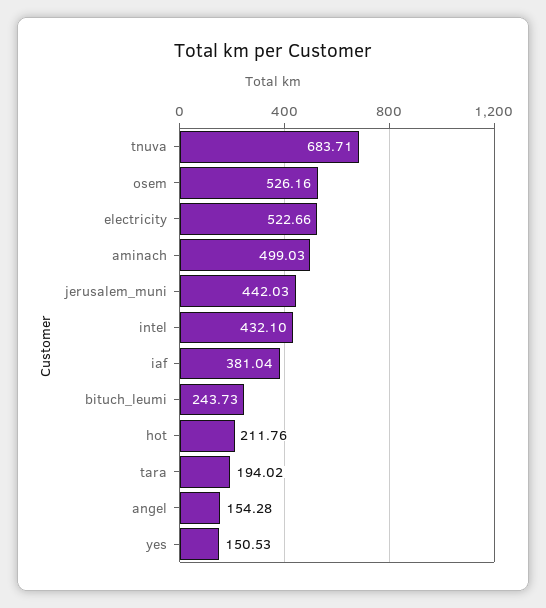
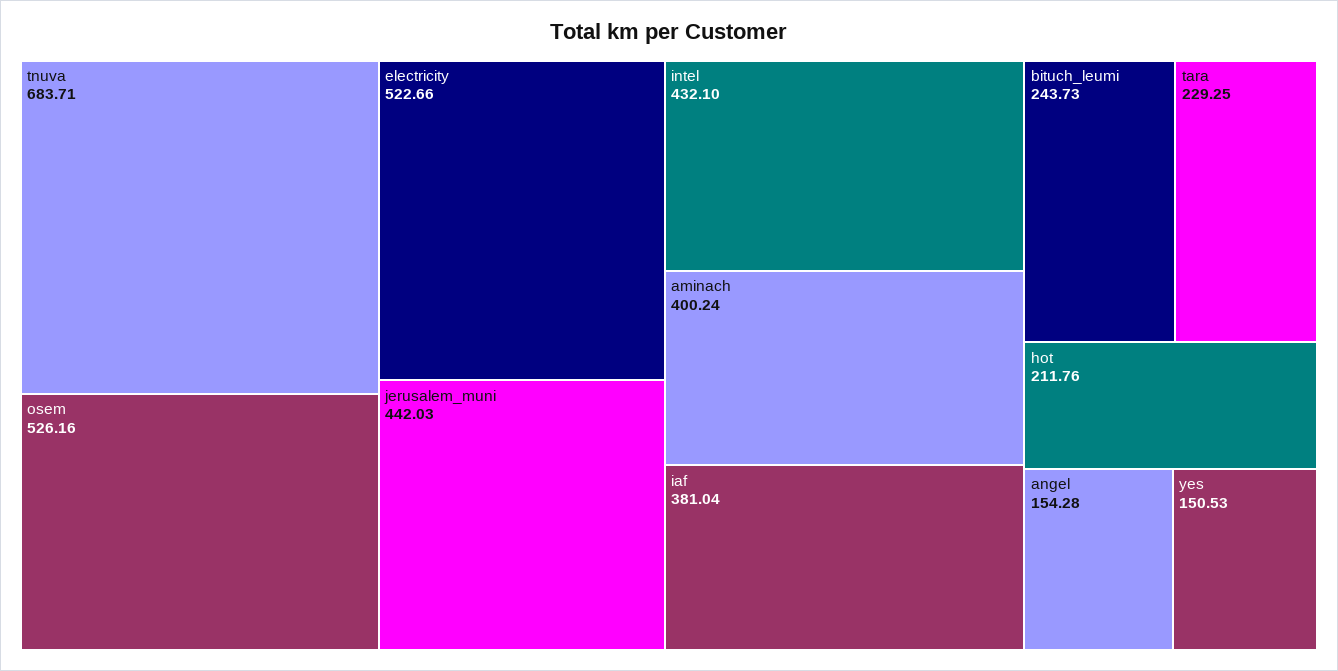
  {
    "tnuva": 683.71,
    "osem": 526.16,
    "electricity": 522.66,
-   "aminach": 499.03,
+   "aminach": 400.24,
    "jerusalem_muni": 442.03,
    "intel": 432.1,
    "iaf": 381.04,
    "bituch_leumi": 243.73,
    "hot": 211.76,
-   "tara": 194.02,
+   "tara": 229.25,
    "angel": 154.28,
    "yes": 150.53
  }

